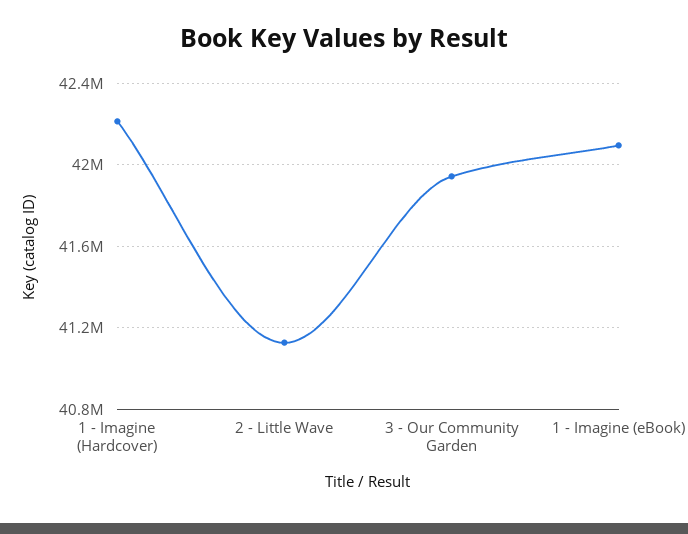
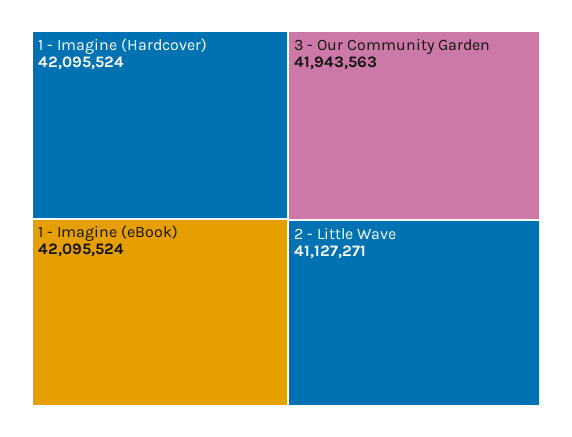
  {
-   "1 - Imagine (Hardcover)": 42200000,
+   "1 - Imagine (Hardcover)": 42095524,
    "2 - Little Wave": 41127271,
    "3 - Our Community Garden": 41943563,
    "1 - Imagine (eBook)": 42095524
  }

